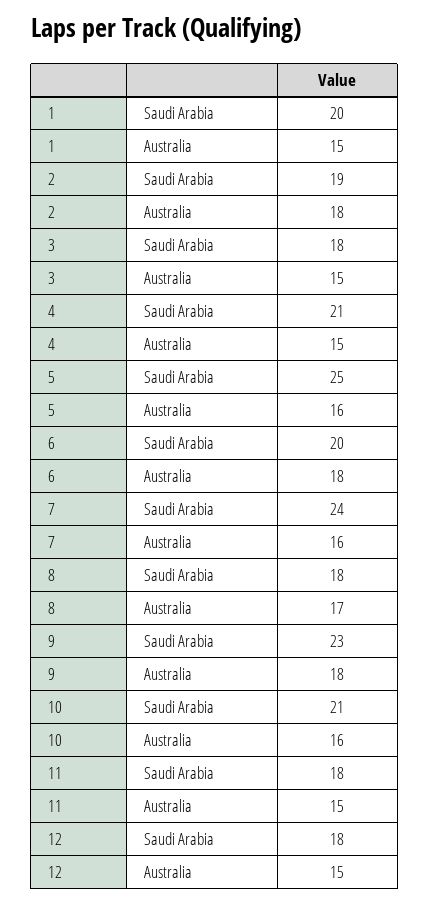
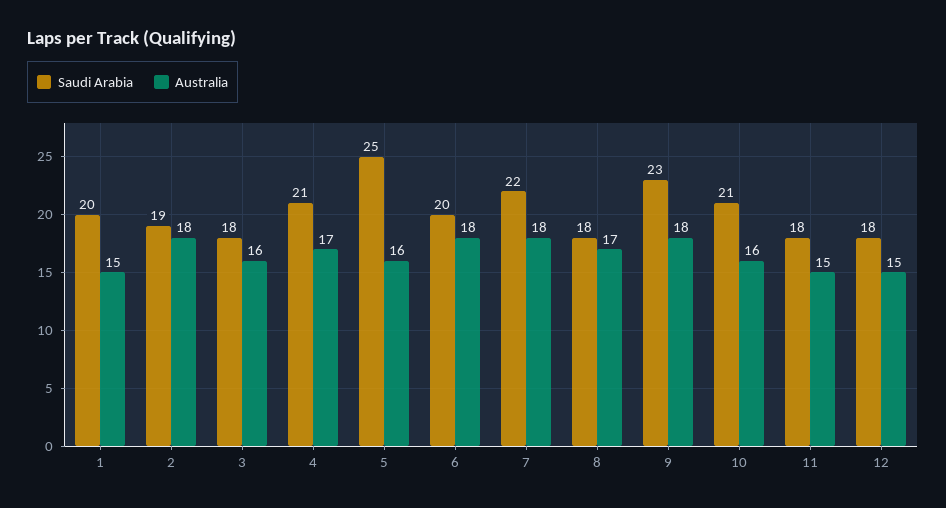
  {
    "Saudi Arabia": {
      "1": 20,
      "2": 19,
      "3": 18,
      "4": 21,
      "5": 25,
      "6": 20,
-     "7": 24,
+     "7": 22,
      "8": 18,
      "9": 23,
      "10": 21,
      "11": 18,
      "12": 18
    },
    "Australia": {
      "1": 15,
      "2": 18,
-     "3": 15,
+     "3": 16,
-     "4": 15,
+     "4": 17,
      "5": 16,
      "6": 18,
-     "7": 16,
+     "7": 18,
      "8": 17,
      "9": 18,
      "10": 16,
      "11": 15,
      "12": 15
    }
  }

